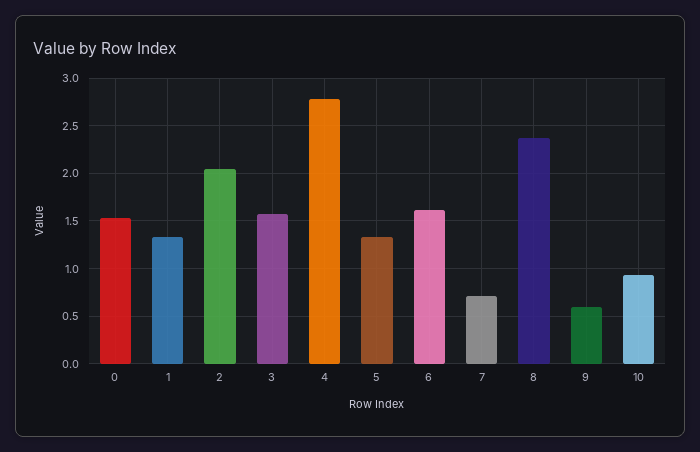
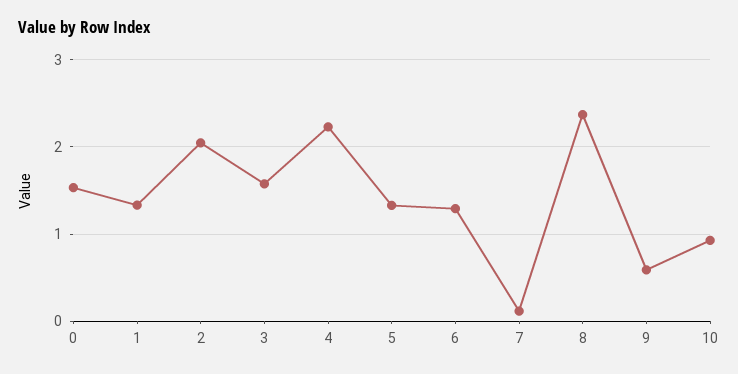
  {
    "0": 1.5,
    "1": 1.3,
    "2": 2,
    "3": 1.6,
-   "4": 2.8,
+   "4": 2.2,
    "5": 1.3,
-   "6": 1.6,
+   "6": 1.3,
-   "7": 0.7,
+   "7": 0.1,
    "8": 2.4,
    "9": 0.6,
    "10": 0.9
  }

